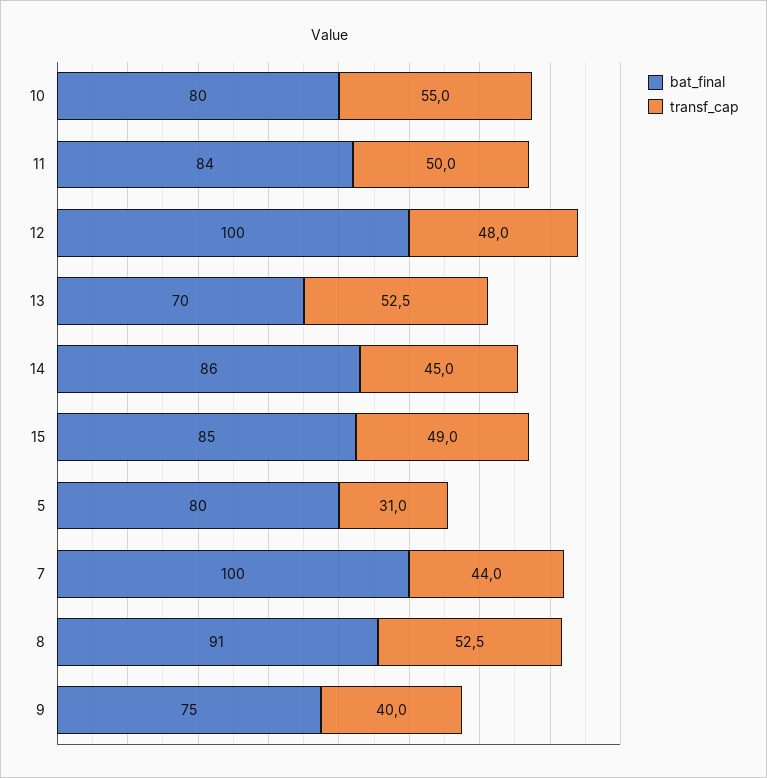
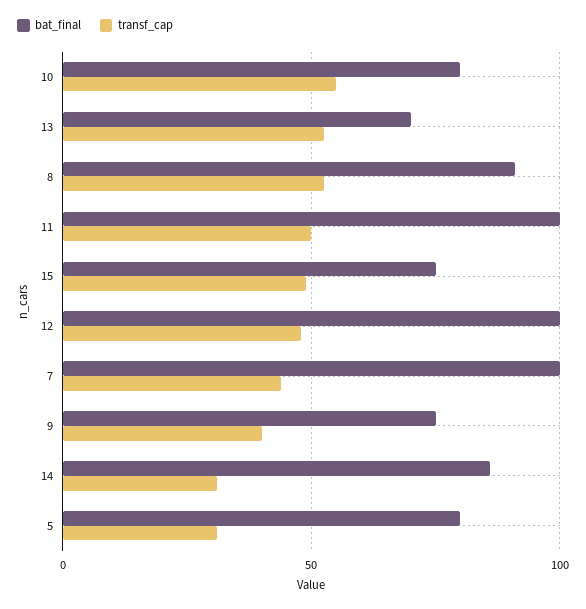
  {
    "bat_final": {
      "10": 80,
-     "11": 84,
+     "11": 100,
      "12": 100,
      "13": 70,
      "14": 86,
-     "15": 85,
+     "15": 75,
      "5": 80,
      "7": 100,
      "8": 91,
      "9": 75
    },
    "transf_cap": {
      "10": 55,
      "11": 50,
      "12": 48,
      "13": 52.5,
-     "14": 45,
+     "14": 30,
      "15": 49,
      "5": 31,
      "7": 44,
      "8": 52.5,
      "9": 40
    }
  }

